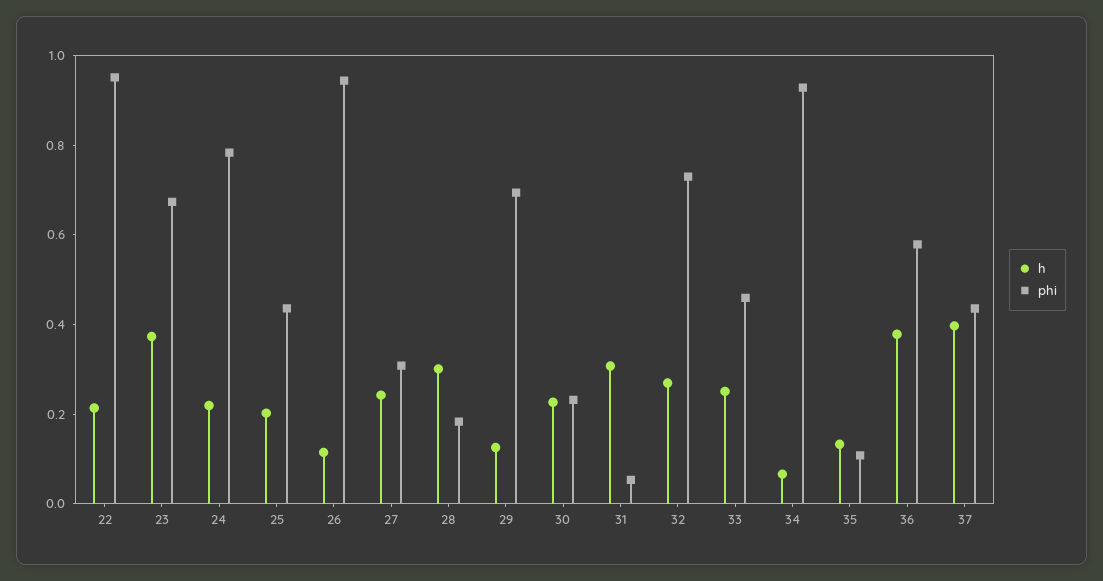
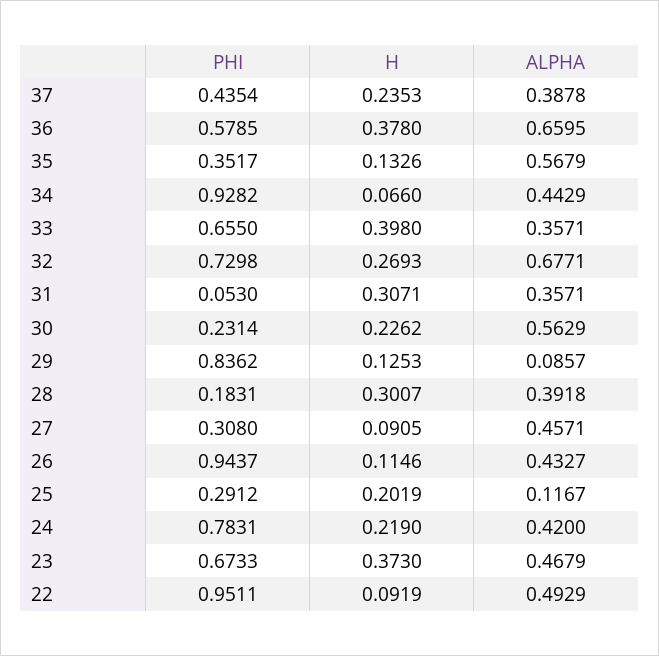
  {
    "h": {
-     "22": 0.2,
+     "22": 0.0919,
      "23": 0.373,
      "24": 0.219,
      "25": 0.2019,
      "26": 0.1146,
-     "27": 0.25,
+     "27": 0.0905,
      "28": 0.3007,
      "29": 0.1253,
      "30": 0.2262,
      "31": 0.3071,
      "32": 0.2693,
-     "33": 0.25,
+     "33": 0.398,
      "34": 0.066,
      "35": 0.1326,
      "36": 0.378,
-     "37": 0.4
+     "37": 0.2353
    },
    "phi": {
      "22": 0.9511,
      "23": 0.6733,
      "24": 0.7831,
-     "25": 0.45,
+     "25": 0.2912,
      "26": 0.9437,
      "27": 0.308,
      "28": 0.1831,
-     "29": 0.7,
+     "29": 0.8362,
      "30": 0.2314,
      "31": 0.053,
      "32": 0.7298,
-     "33": 0.45,
+     "33": 0.655,
      "34": 0.9282,
-     "35": 0.1,
+     "35": 0.3517,
      "36": 0.5785,
      "37": 0.4354
-   }
+   },
+   "ALPHA": {
+     "37": 0.3878,
+     "36": 0.6595,
+     "35": 0.5679,
+     "34": 0.4429,
+     "33": 0.3571,
+     "32": 0.6771,
+     "31": 0.3571,
+     "30": 0.5629,
+     "29": 0.0857,
+     "28": 0.3918,
+     "27": 0.4571,
+     "26": 0.4327,
+     "25": 0.1167,
+     "24": 0.42,
+     "23": 0.4679,
+     "22": 0.4929
+   }
  }

